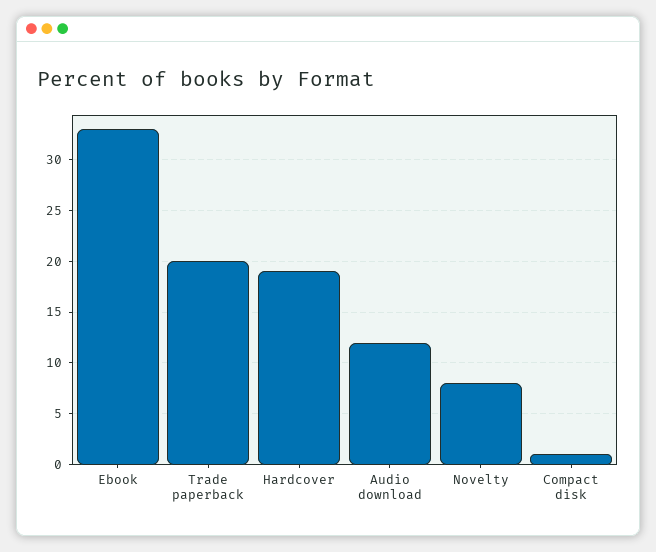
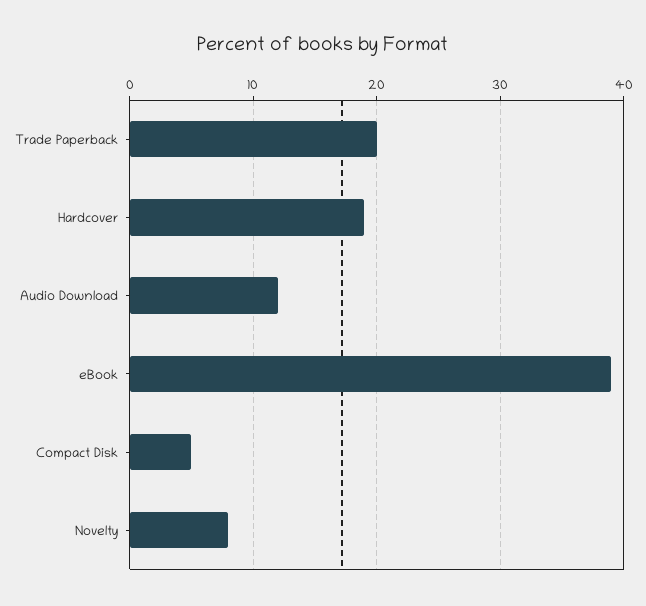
  {
-   "Ebook": 33,
+   "Ebook": 39,
    "Trade paperback": 20,
    "Hardcover": 19,
    "Audio download": 12,
    "Novelty": 8,
-   "Compact disk": 1
+   "Compact disk": 5
  }

